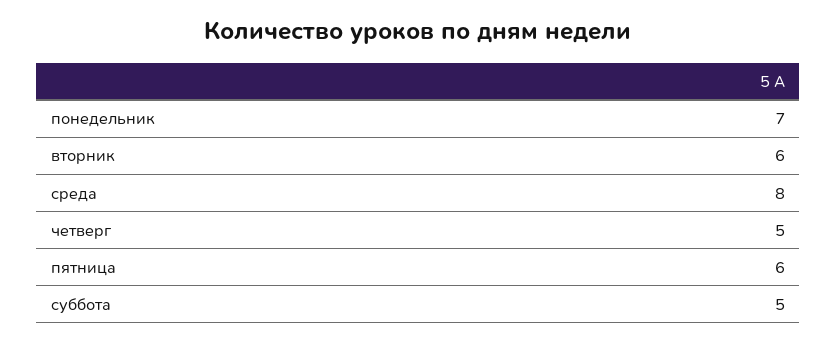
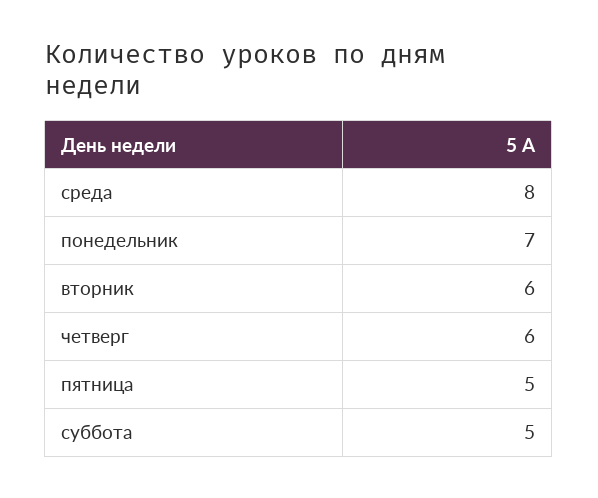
  {
    "понедельник": 7,
    "вторник": 6,
    "среда": 8,
-   "четверг": 5,
+   "четверг": 6,
-   "пятница": 6,
+   "пятница": 5,
    "суббота": 5
  }

